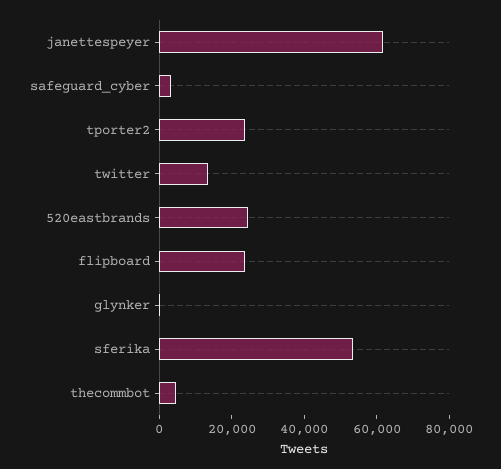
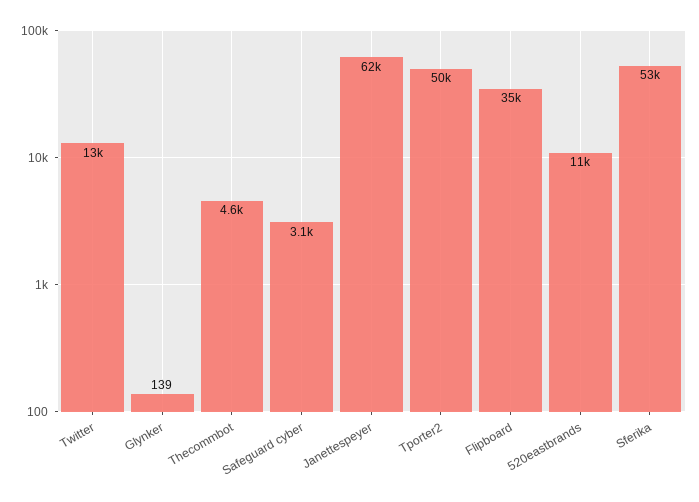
  {
    "janettespeyer": 62000,
    "safeguard_cyber": 3100,
-   "tporter2": 25000,
+   "tporter2": 50000,
    "twitter": 13000,
-   "520eastbrands": 25000,
+   "520eastbrands": 11000,
-   "flipboard": 25000,
+   "flipboard": 35000,
    "glynker": 139,
    "sferika": 53000,
    "thecommbot": 4600
  }

